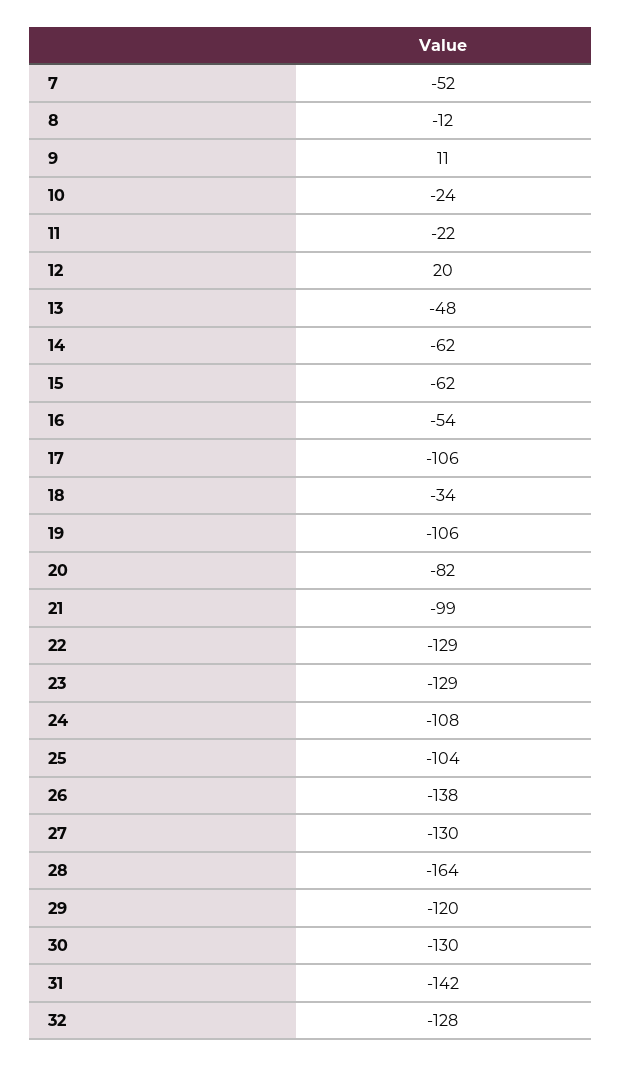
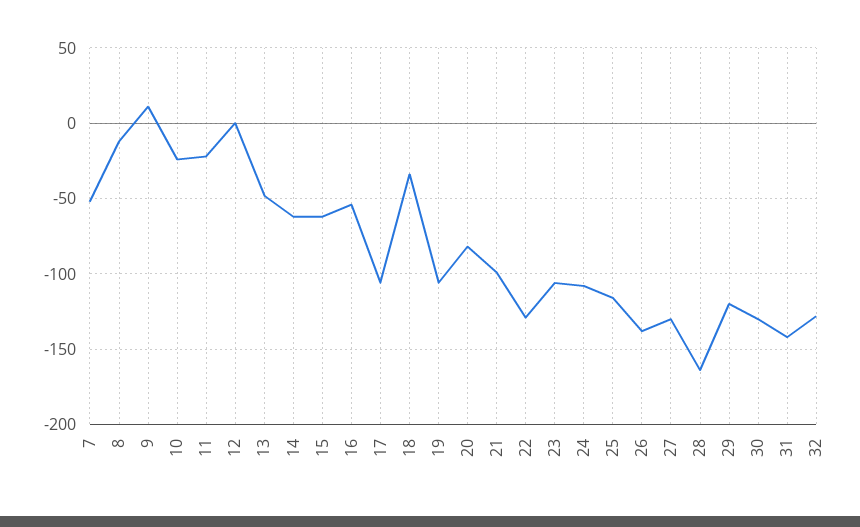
  {
    "7": -52,
    "8": -12,
    "9": 11,
    "10": -24,
    "11": -22,
-   "12": 20,
+   "12": 0,
    "13": -48,
    "14": -62,
    "15": -62,
    "16": -54,
    "17": -106,
    "18": -34,
    "19": -106,
    "20": -82,
    "21": -99,
    "22": -129,
-   "23": -129,
+   "23": -105,
    "24": -108,
-   "25": -104,
+   "25": -115,
    "26": -138,
    "27": -130,
    "28": -164,
    "29": -120,
    "30": -130,
    "31": -142,
    "32": -128
  }

